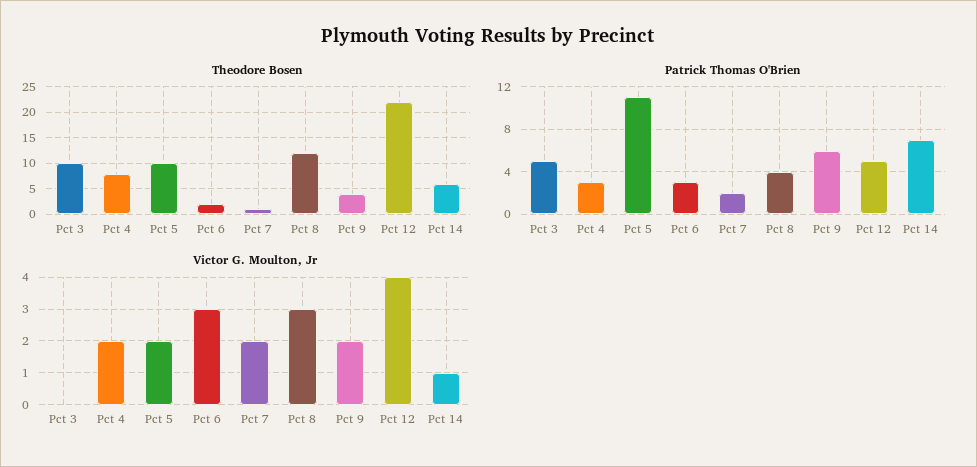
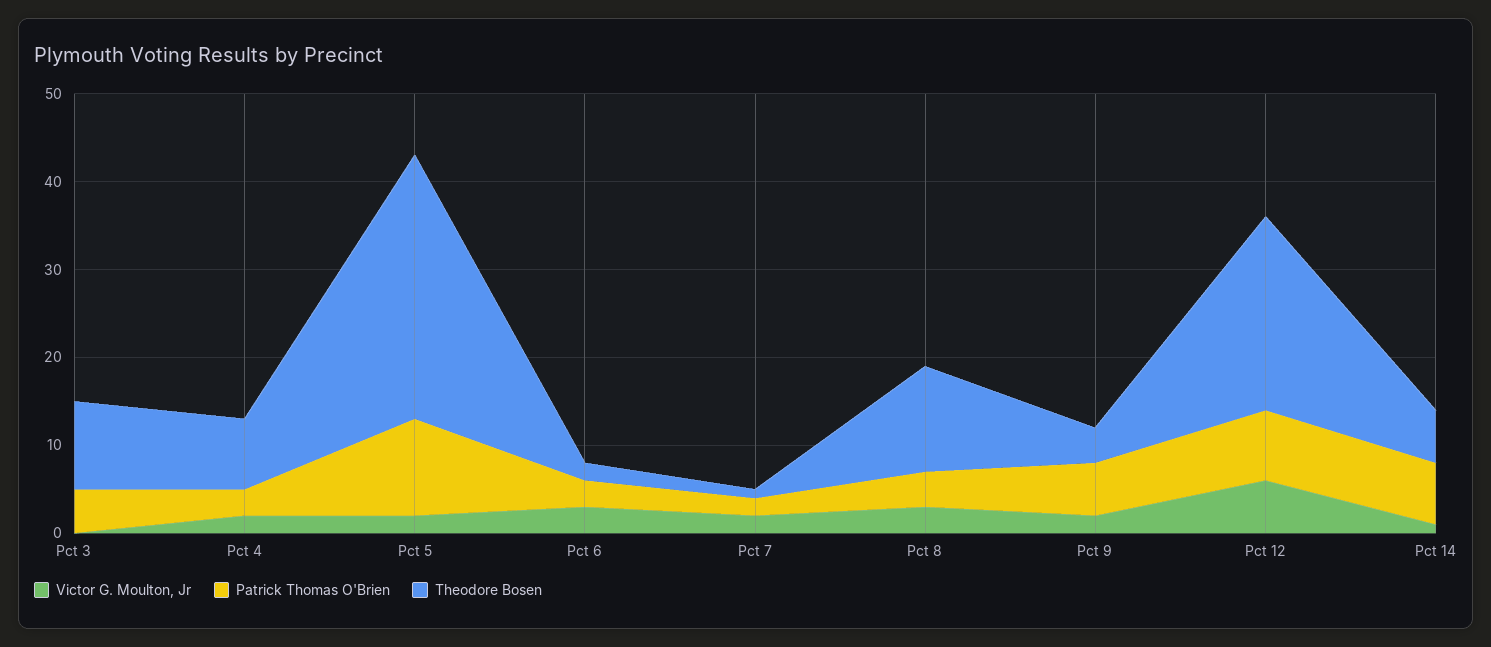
  {
    "Theodore Bosen": {
      "Pct 3": 10,
      "Pct 4": 8,
-     "Pct 5": 10,
+     "Pct 5": 30,
      "Pct 6": 2,
      "Pct 7": 1,
      "Pct 8": 12,
      "Pct 9": 4,
      "Pct 12": 22,
      "Pct 14": 6
    },
    "Patrick Thomas O'Brien": {
      "Pct 3": 5,
      "Pct 4": 3,
      "Pct 5": 11,
      "Pct 6": 3,
      "Pct 7": 2,
      "Pct 8": 4,
      "Pct 9": 6,
-     "Pct 12": 5,
+     "Pct 12": 8,
      "Pct 14": 7
    },
    "Victor G. Moulton, Jr": {
      "Pct 3": 0,
      "Pct 4": 2,
      "Pct 5": 2,
      "Pct 6": 3,
      "Pct 7": 2,
      "Pct 8": 3,
      "Pct 9": 2,
-     "Pct 12": 4,
+     "Pct 12": 6,
      "Pct 14": 1
    }
  }

